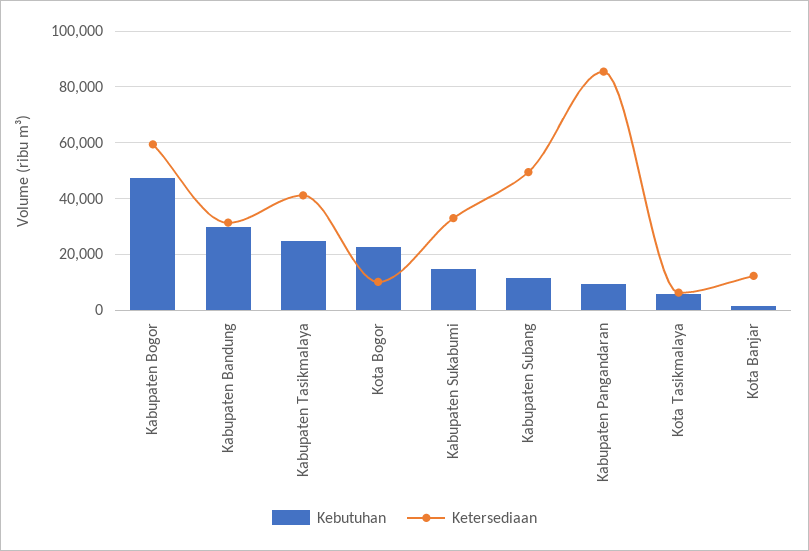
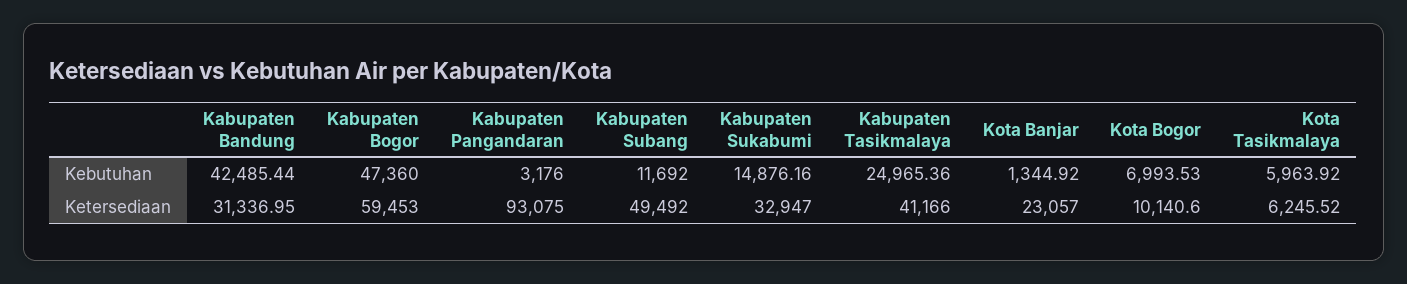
  {
    "Kebutuhan": {
      "Kabupaten Bogor": 47360,
-     "Kabupaten Bandung": 30000,
+     "Kabupaten Bandung": 42485.44,
      "Kabupaten Tasikmalaya": 24965.36,
-     "Kota Bogor": 22500,
+     "Kota Bogor": 6993.53,
      "Kabupaten Sukabumi": 14876.16,
      "Kabupaten Subang": 11692,
-     "Kabupaten Pangandaran": 10000,
+     "Kabupaten Pangandaran": 3176,
      "Kota Tasikmalaya": 5963.92,
      "Kota Banjar": 1344.92
    },
    "Ketersediaan": {
      "Kabupaten Bogor": 59453,
      "Kabupaten Bandung": 31336.95,
      "Kabupaten Tasikmalaya": 41166,
      "Kota Bogor": 10140.6,
      "Kabupaten Sukabumi": 32947,
      "Kabupaten Subang": 49492,
-     "Kabupaten Pangandaran": 85000,
+     "Kabupaten Pangandaran": 93075,
      "Kota Tasikmalaya": 6245.52,
-     "Kota Banjar": 12500
+     "Kota Banjar": 23057
    }
  }

